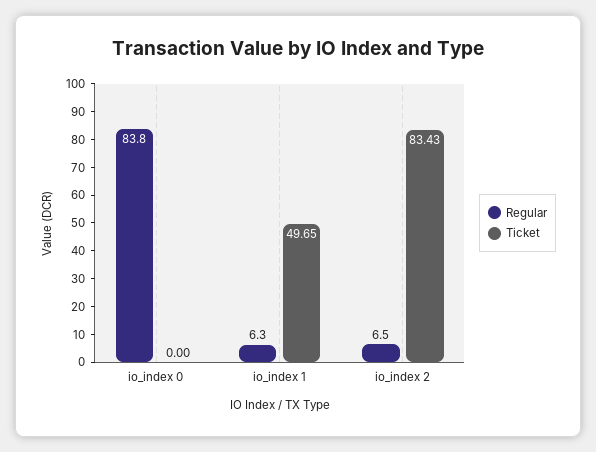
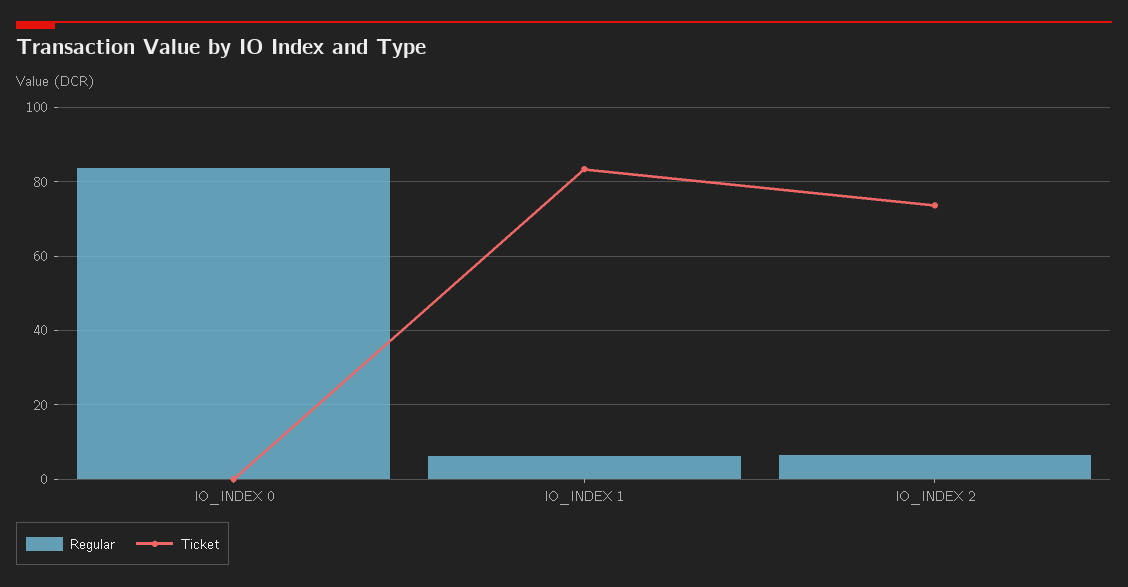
  {
    "Regular": {
      "io_index 0": 83.8,
      "io_index 1": 6.3,
      "io_index 2": 6.5
    },
    "Ticket": {
      "io_index 0": 0,
-     "io_index 1": 49.65,
+     "io_index 1": 84,
-     "io_index 2": 83.43
+     "io_index 2": 74
    }
  }

